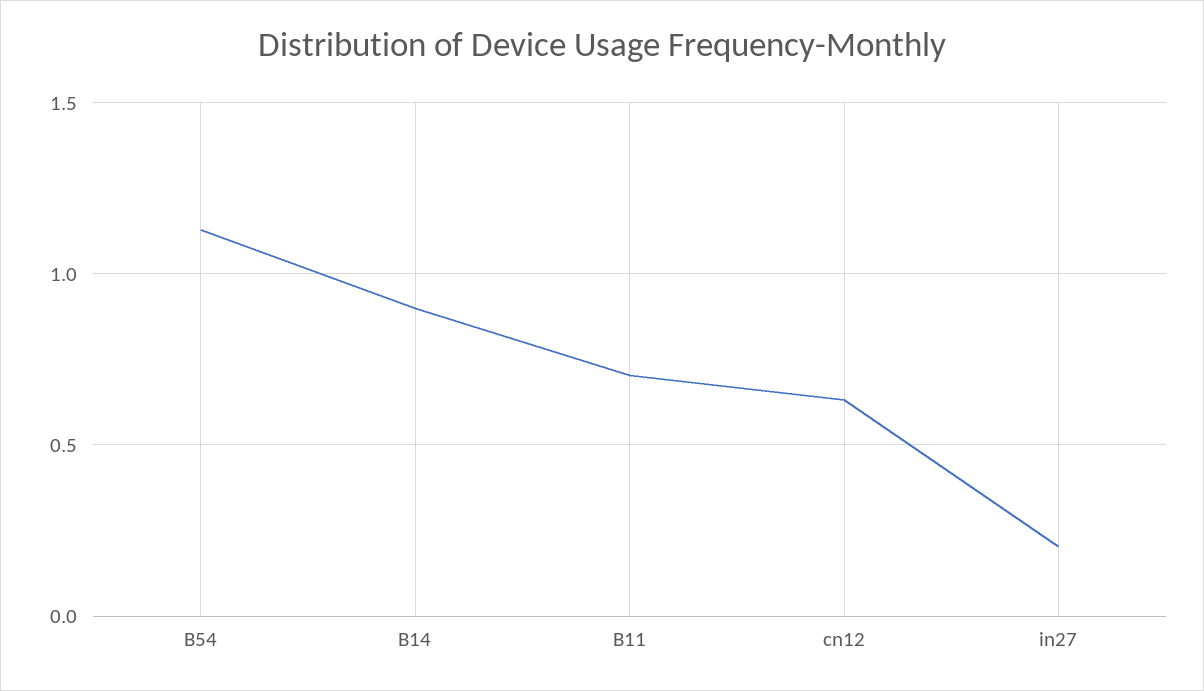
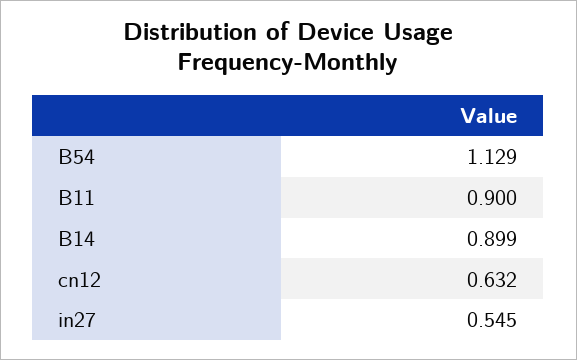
  {
    "B54": 1.129,
    "B14": 0.899,
-   "B11": 0.7,
+   "B11": 0.9,
    "cn12": 0.632,
-   "in27": 0.2
+   "in27": 0.545
  }

